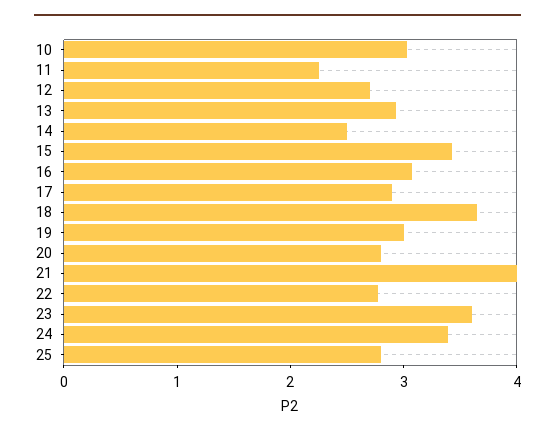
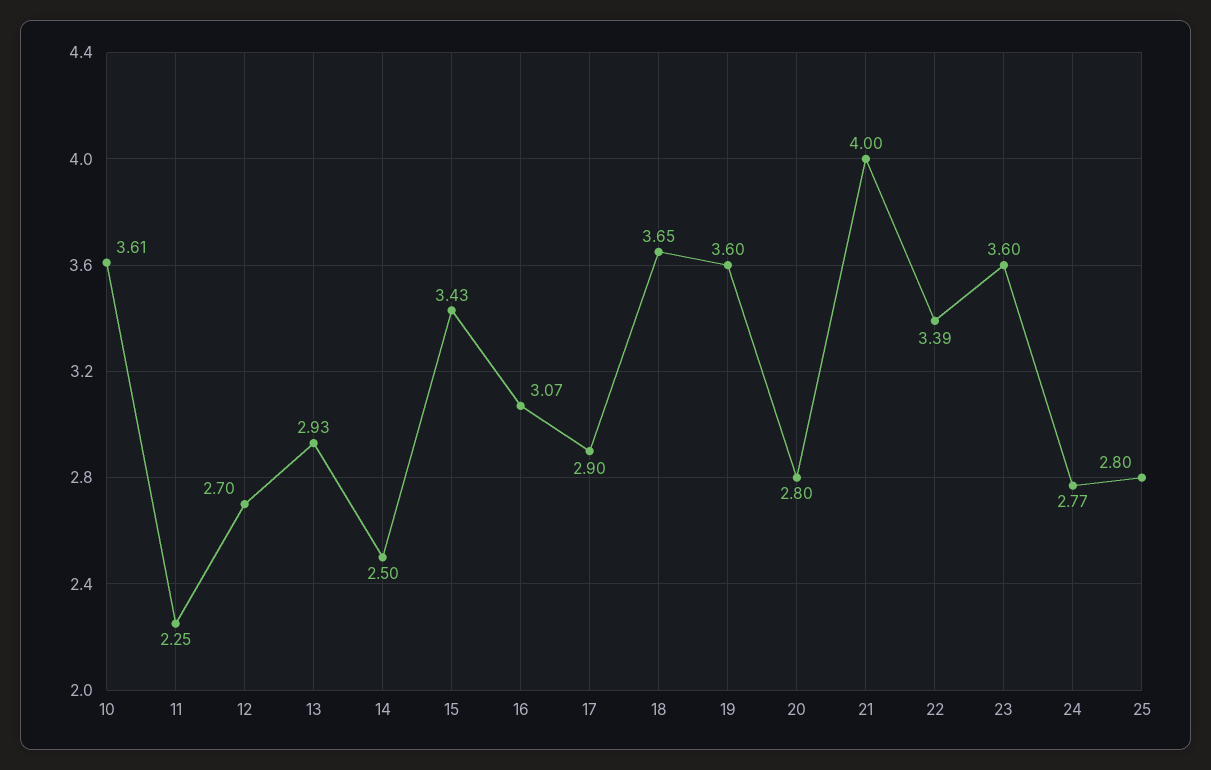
  {
-   "10": 3,
+   "10": 3.61,
    "11": 2.25,
    "12": 2.7,
    "13": 2.93,
    "14": 2.5,
    "15": 3.43,
    "16": 3.07,
    "17": 2.9,
    "18": 3.65,
-   "19": 3,
+   "19": 3.6,
    "20": 2.8,
    "21": 4,
-   "22": 2.8,
+   "22": 3.39,
    "23": 3.6,
-   "24": 3.4,
+   "24": 2.77,
    "25": 2.8
  }

